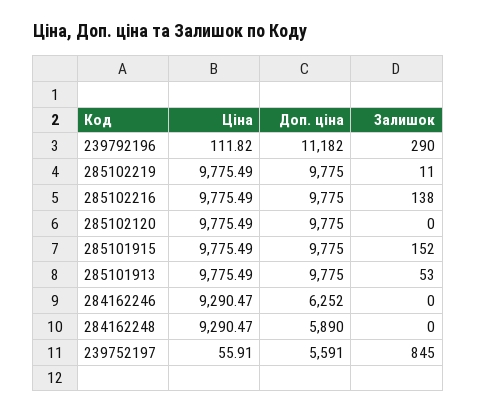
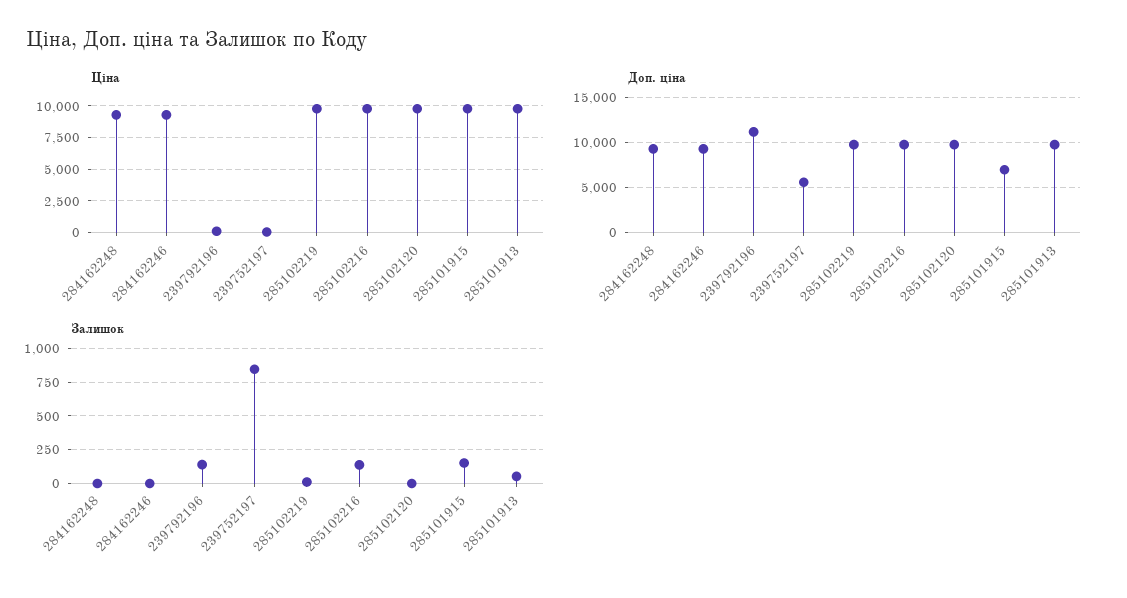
  {
    "Ціна": {
      "239792196": 111.82,
      "285102219": 9775.49,
      "285102216": 9775.49,
      "285102120": 9775.49,
      "285101915": 9775.49,
      "285101913": 9775.49,
      "284162246": 9290.47,
      "284162248": 9290.47,
      "239752197": 55.91
    },
    "Доп. ціна": {
      "239792196": 11182,
      "285102219": 9775,
      "285102216": 9775,
      "285102120": 9775,
-     "285101915": 9775,
+     "285101915": 7000,
      "285101913": 9775,
-     "284162246": 6252,
+     "284162246": 9000,
-     "284162248": 5890,
+     "284162248": 9000,
      "239752197": 5591
    },
    "Залишок": {
-     "239792196": 290,
+     "239792196": 150,
      "285102219": 11,
      "285102216": 138,
      "285102120": 0,
      "285101915": 152,
      "285101913": 53,
      "284162246": 0,
      "284162248": 0,
      "239752197": 845
    }
  }

